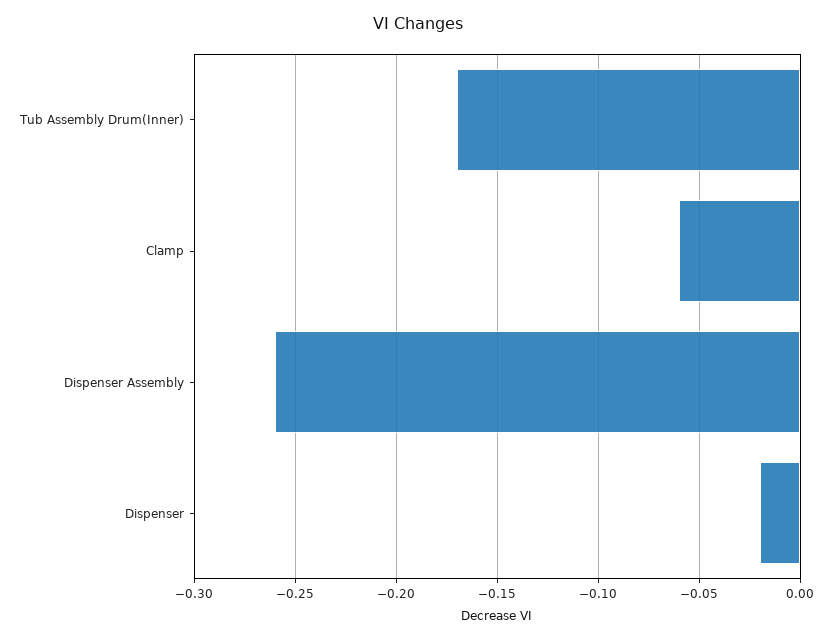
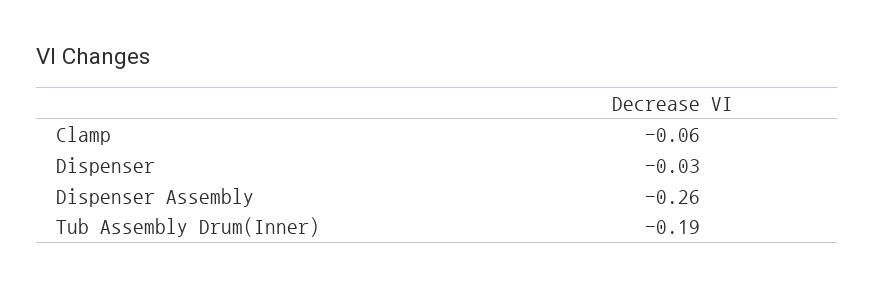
  {
-   "Tub Assembly Drum(Inner)": -0.17,
+   "Tub Assembly Drum(Inner)": -0.19,
    "Clamp": -0.06,
    "Dispenser Assembly": -0.26,
-   "Dispenser": -0.02
+   "Dispenser": -0.03
  }

